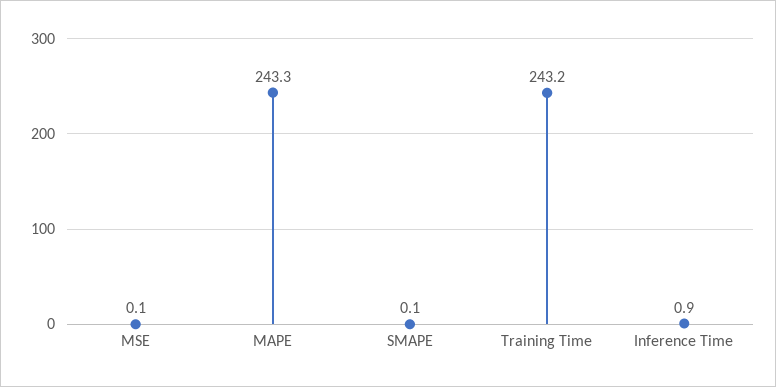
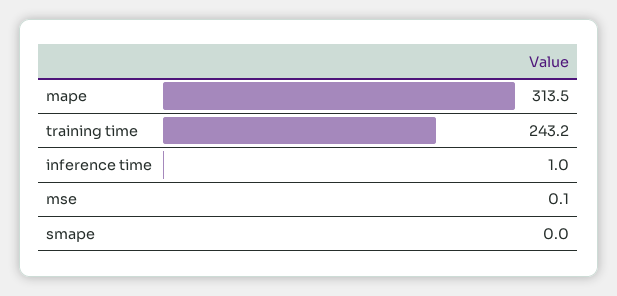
  {
    "MSE": 0.1,
-   "MAPE": 243.3,
+   "MAPE": 313.5,
-   "SMAPE": 0.1,
+   "SMAPE": 0,
    "Training Time": 243.2,
-   "Inference Time": 0.9
+   "Inference Time": 1
  }

